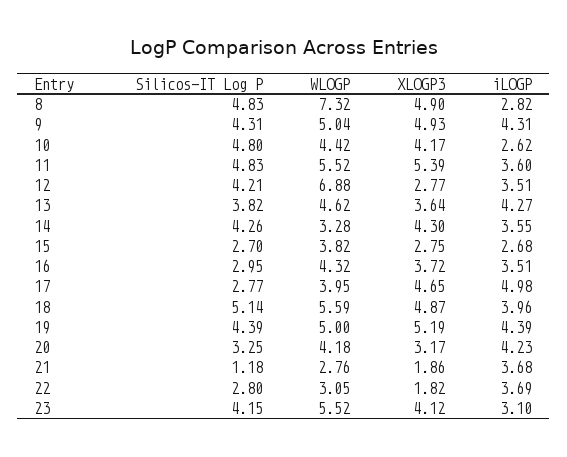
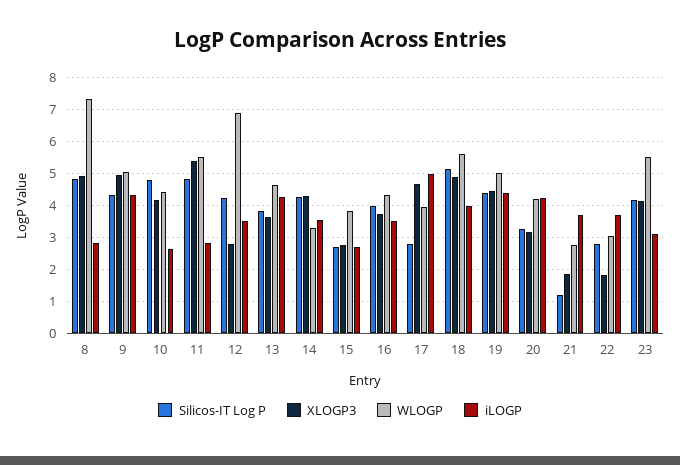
  {
    "Silicos-IT Log P": {
      "8": 4.83,
      "9": 4.31,
      "10": 4.8,
      "11": 4.83,
      "12": 4.21,
      "13": 3.82,
      "14": 4.26,
      "15": 2.7,
-     "16": 2.95,
+     "16": 4,
      "17": 2.77,
      "18": 5.14,
      "19": 4.39,
      "20": 3.25,
      "21": 1.18,
      "22": 2.8,
      "23": 4.15
    },
    "WLOGP": {
      "8": 7.32,
      "9": 5.04,
      "10": 4.42,
      "11": 5.52,
      "12": 6.88,
      "13": 4.62,
      "14": 3.28,
      "15": 3.82,
      "16": 4.32,
      "17": 3.95,
      "18": 5.59,
      "19": 5,
      "20": 4.18,
      "21": 2.76,
      "22": 3.05,
      "23": 5.52
    },
    "XLOGP3": {
      "8": 4.9,
      "9": 4.93,
      "10": 4.17,
      "11": 5.39,
      "12": 2.77,
      "13": 3.64,
      "14": 4.3,
      "15": 2.75,
      "16": 3.72,
      "17": 4.65,
      "18": 4.87,
-     "19": 5.19,
+     "19": 4.4,
      "20": 3.17,
      "21": 1.86,
      "22": 1.82,
      "23": 4.12
    },
    "iLOGP": {
      "8": 2.82,
      "9": 4.31,
      "10": 2.62,
-     "11": 3.6,
+     "11": 2.8,
      "12": 3.51,
      "13": 4.27,
      "14": 3.55,
      "15": 2.68,
      "16": 3.51,
      "17": 4.98,
      "18": 3.96,
      "19": 4.39,
      "20": 4.23,
      "21": 3.68,
      "22": 3.69,
      "23": 3.1
    }
  }

